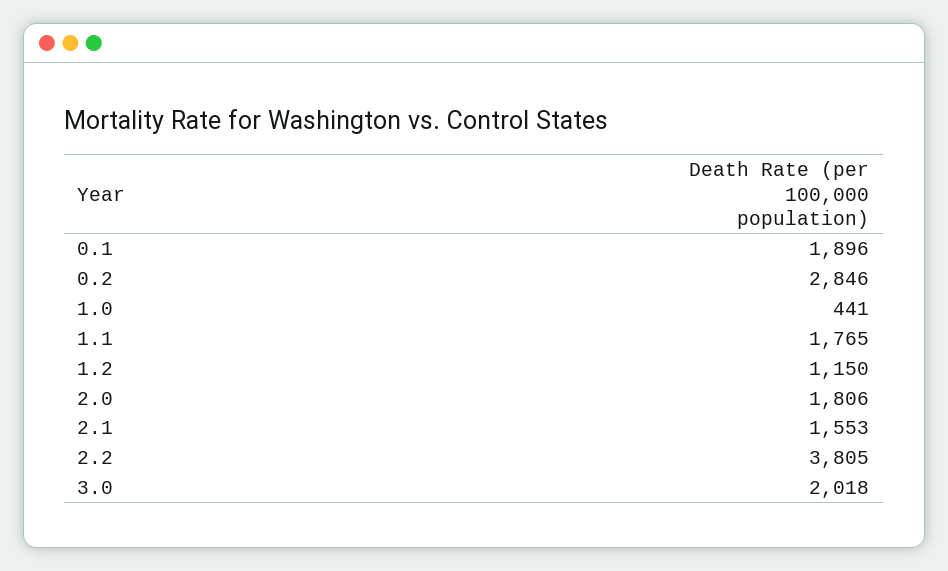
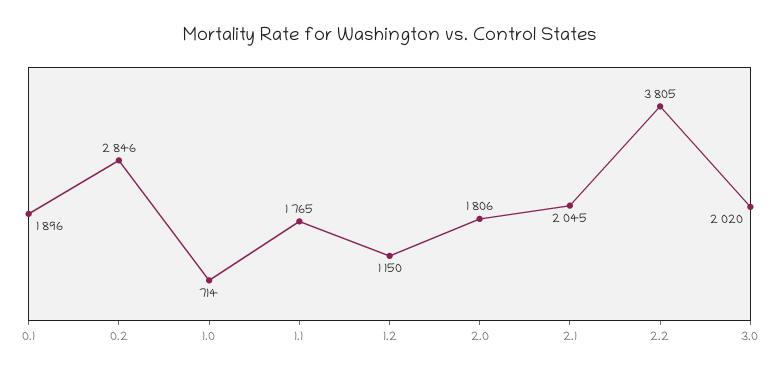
  {
    "0.1": 1896,
    "0.2": 2846,
-   "1.0": 441,
+   "1.0": 714,
    "1.1": 1765,
    "1.2": 1150,
    "2.0": 1806,
-   "2.1": 1553,
+   "2.1": 2045,
    "2.2": 3805,
-   "3.0": 2018
+   "3.0": 2020
  }

